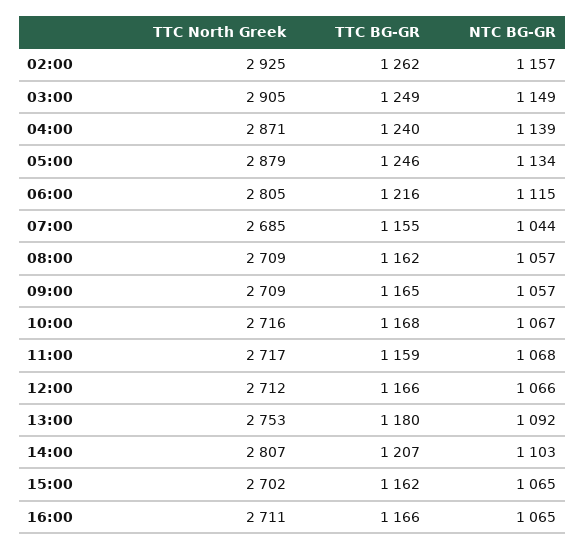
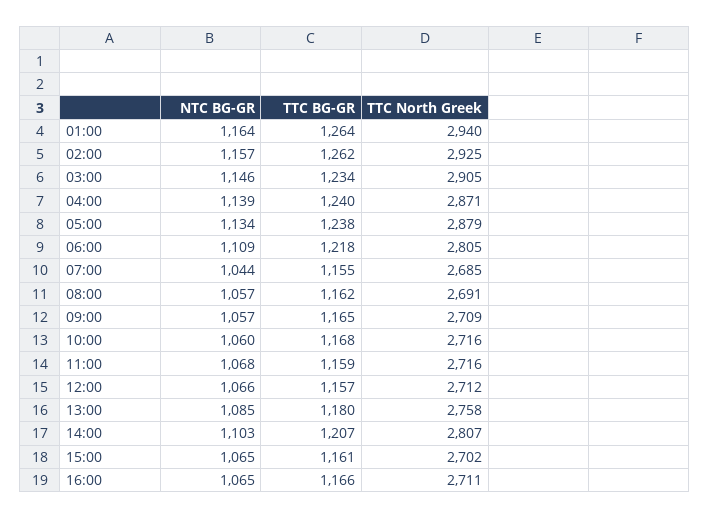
  {
    "TTC North Greek": {
      "02:00": 2925,
      "03:00": 2905,
      "04:00": 2871,
      "05:00": 2879,
      "06:00": 2805,
      "07:00": 2685,
-     "08:00": 2709,
+     "08:00": 2691,
      "09:00": 2709,
      "10:00": 2716,
-     "11:00": 2717,
+     "11:00": 2716,
      "12:00": 2712,
-     "13:00": 2753,
+     "13:00": 2758,
      "14:00": 2807,
      "15:00": 2702,
-     "16:00": 2711
+     "16:00": 2711,
+     "01:00": 2940
    },
    "TTC BG-GR": {
      "02:00": 1262,
-     "03:00": 1249,
+     "03:00": 1234,
      "04:00": 1240,
-     "05:00": 1246,
+     "05:00": 1238,
-     "06:00": 1216,
+     "06:00": 1218,
      "07:00": 1155,
      "08:00": 1162,
      "09:00": 1165,
      "10:00": 1168,
      "11:00": 1159,
-     "12:00": 1166,
+     "12:00": 1157,
      "13:00": 1180,
      "14:00": 1207,
-     "15:00": 1162,
+     "15:00": 1161,
-     "16:00": 1166
+     "16:00": 1166,
+     "01:00": 1264
    },
    "NTC BG-GR": {
      "02:00": 1157,
-     "03:00": 1149,
+     "03:00": 1146,
      "04:00": 1139,
      "05:00": 1134,
-     "06:00": 1115,
+     "06:00": 1109,
      "07:00": 1044,
      "08:00": 1057,
      "09:00": 1057,
-     "10:00": 1067,
+     "10:00": 1060,
      "11:00": 1068,
      "12:00": 1066,
-     "13:00": 1092,
+     "13:00": 1085,
      "14:00": 1103,
      "15:00": 1065,
-     "16:00": 1065
+     "16:00": 1065,
+     "01:00": 1164
    }
  }

